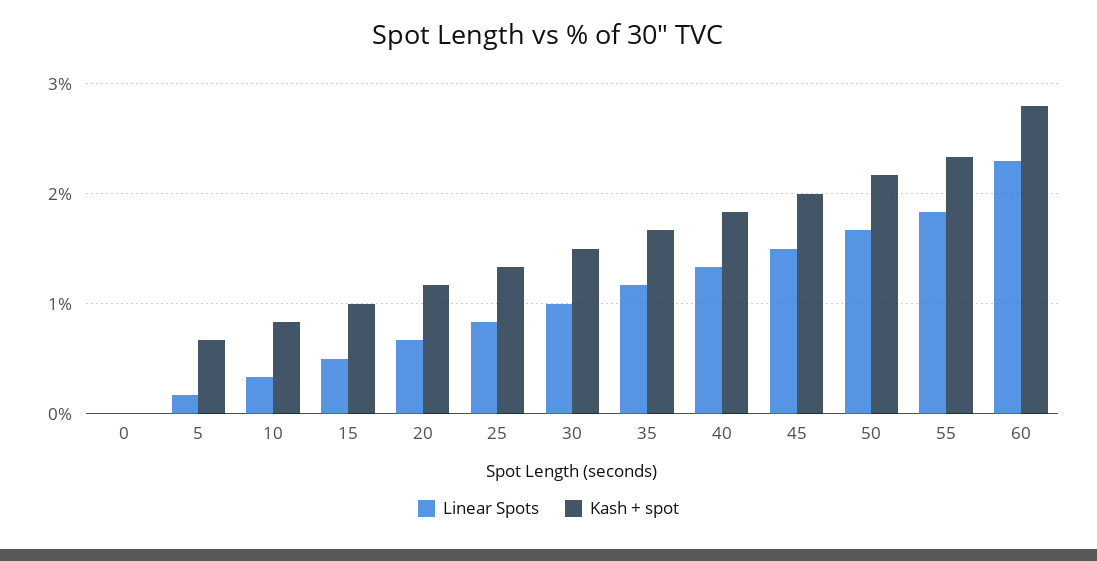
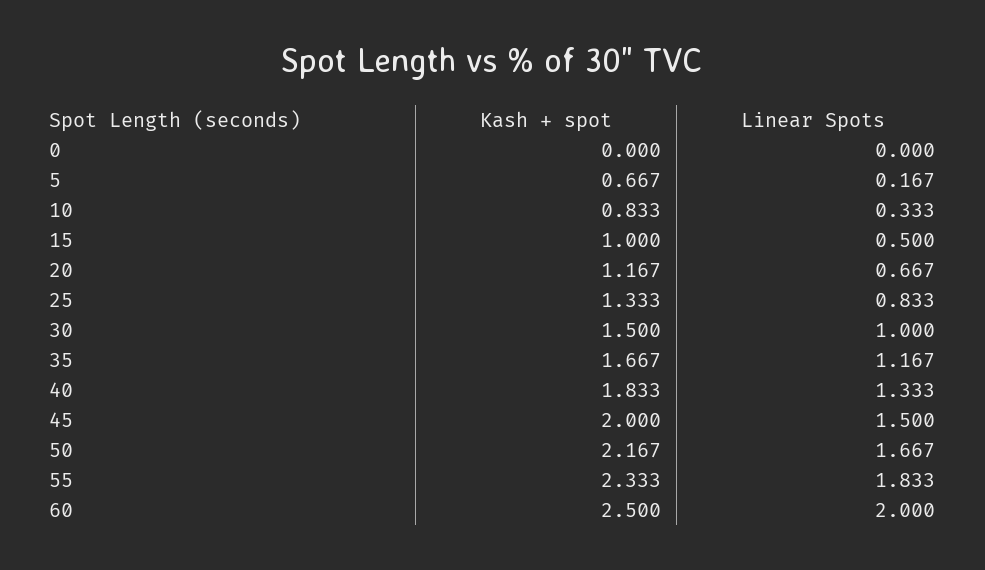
  {
    "Linear Spots": {
      "0": 0,
      "5": 0.167,
      "10": 0.333,
      "15": 0.5,
      "20": 0.667,
      "25": 0.833,
      "30": 1,
      "35": 1.167,
      "40": 1.333,
      "45": 1.5,
      "50": 1.667,
      "55": 1.833,
-     "60": 2.3
+     "60": 2
    },
    "Kash + spot": {
      "0": 0,
      "5": 0.667,
      "10": 0.833,
      "15": 1,
      "20": 1.167,
      "25": 1.333,
      "30": 1.5,
      "35": 1.667,
      "40": 1.833,
      "45": 2,
      "50": 2.167,
      "55": 2.333,
-     "60": 2.8
+     "60": 2.5
    }
  }

